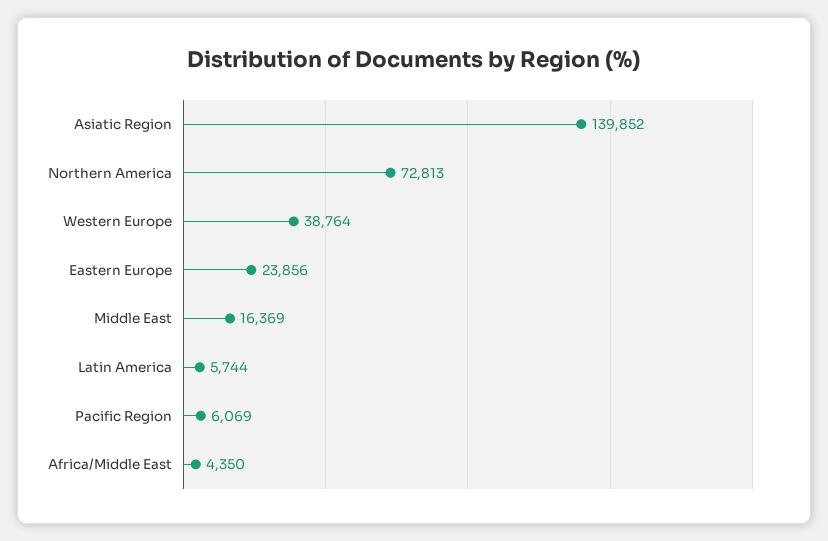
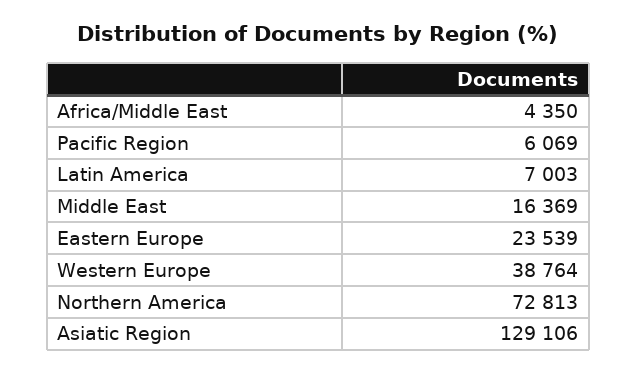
  {
-   "Asiatic Region": 139852,
+   "Asiatic Region": 129106,
    "Northern America": 72813,
    "Western Europe": 38764,
-   "Eastern Europe": 23856,
+   "Eastern Europe": 23539,
    "Middle East": 16369,
-   "Latin America": 5744,
+   "Latin America": 7003,
    "Pacific Region": 6069,
    "Africa/Middle East": 4350
  }

